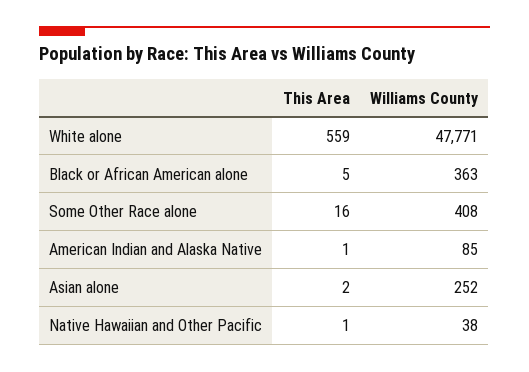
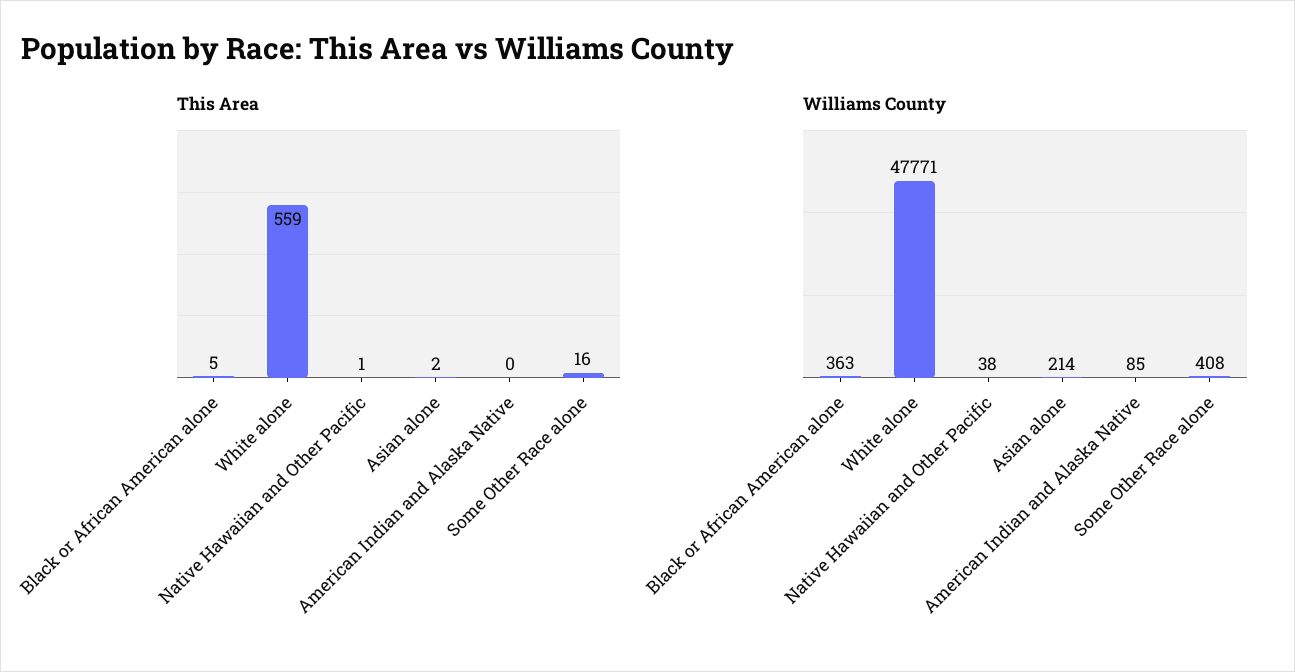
  {
    "This Area": {
      "White alone": 559,
      "Black or African American alone": 5,
      "Some Other Race alone": 16,
-     "American Indian and Alaska Native": 1,
+     "American Indian and Alaska Native": 0,
      "Asian alone": 2,
      "Native Hawaiian and Other Pacific": 1
    },
    "Williams County": {
      "White alone": 47771,
      "Black or African American alone": 363,
      "Some Other Race alone": 408,
      "American Indian and Alaska Native": 85,
-     "Asian alone": 252,
+     "Asian alone": 214,
      "Native Hawaiian and Other Pacific": 38
    }
  }

